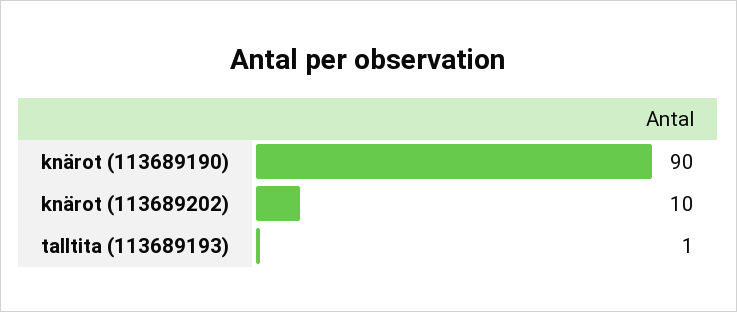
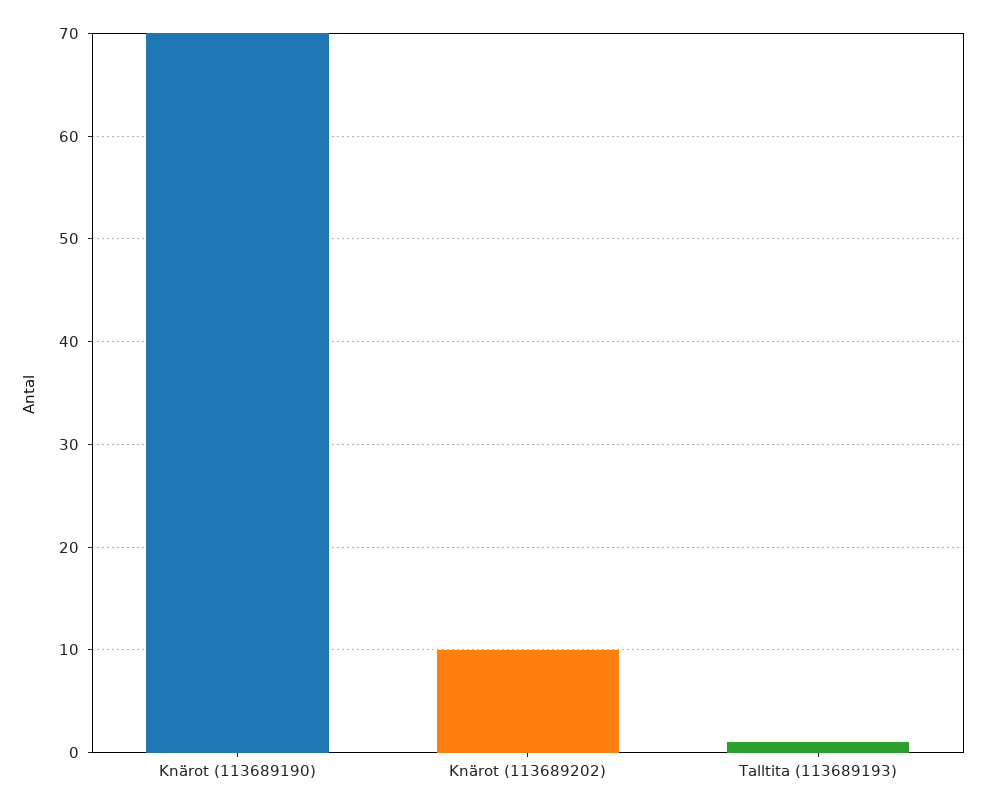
  {
-   "knärot (113689190)": 90,
+   "knärot (113689190)": 70,
    "knärot (113689202)": 10,
    "talltita (113689193)": 1
  }

